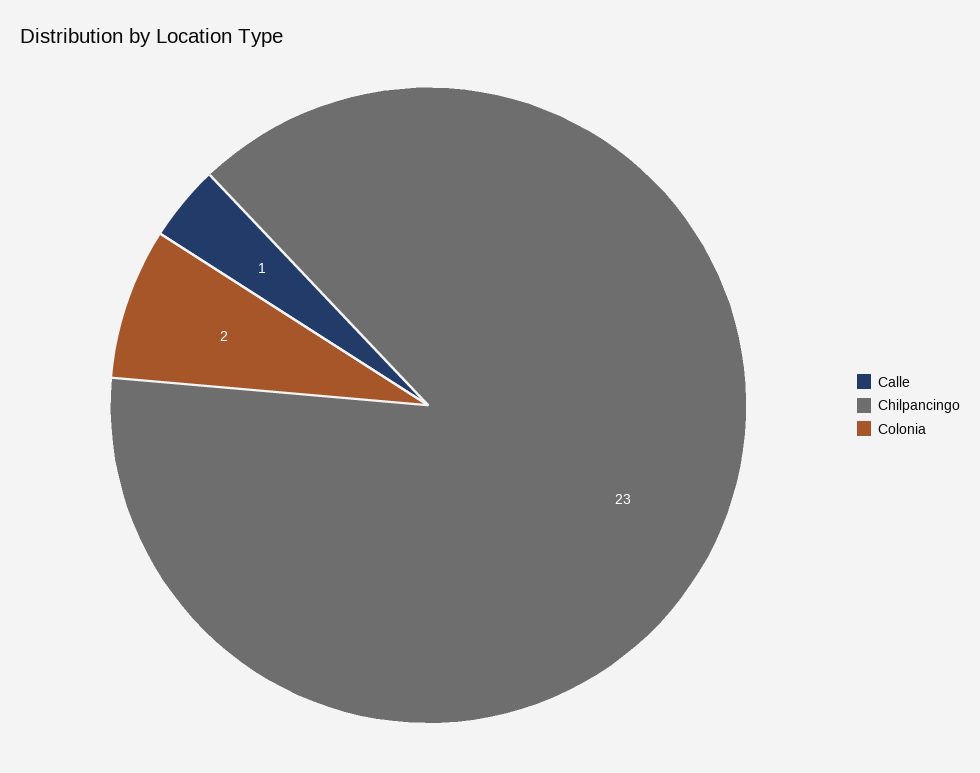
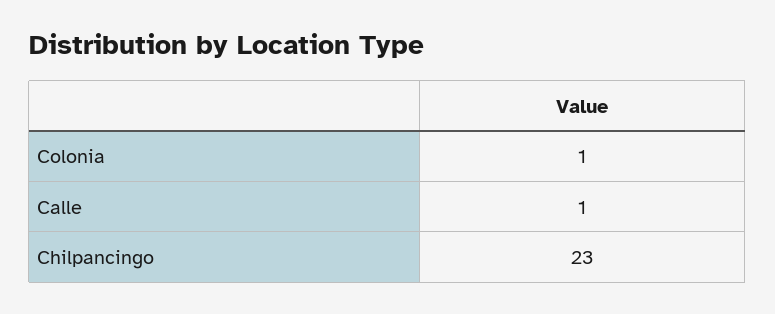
  {
    "Calle": 1,
    "Chilpancingo": 23,
-   "Colonia": 2
+   "Colonia": 1
  }

